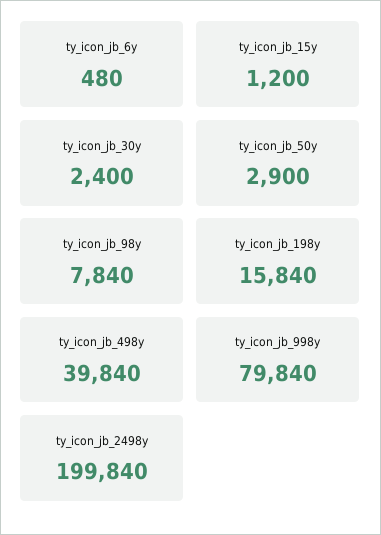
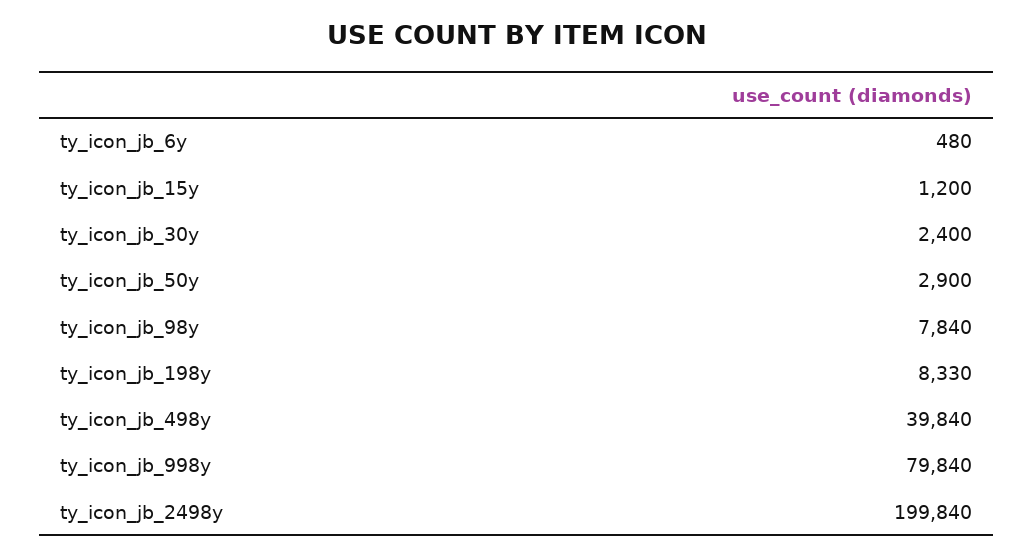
  {
    "ty_icon_jb_6y": 480,
    "ty_icon_jb_15y": 1200,
    "ty_icon_jb_30y": 2400,
    "ty_icon_jb_50y": 2900,
    "ty_icon_jb_98y": 7840,
-   "ty_icon_jb_198y": 15840,
+   "ty_icon_jb_198y": 8330,
    "ty_icon_jb_498y": 39840,
    "ty_icon_jb_998y": 79840,
    "ty_icon_jb_2498y": 199840
  }

